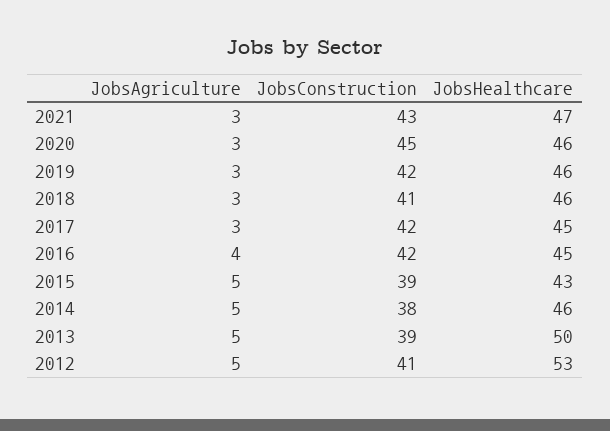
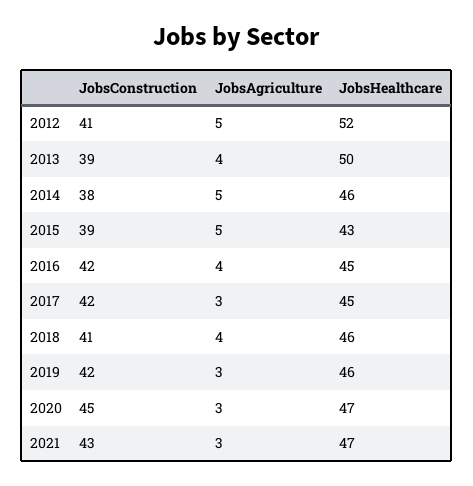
  {
    "JobsAgriculture": {
      "2021": 3,
      "2020": 3,
      "2019": 3,
-     "2018": 3,
+     "2018": 4,
      "2017": 3,
      "2016": 4,
      "2015": 5,
      "2014": 5,
-     "2013": 5,
+     "2013": 4,
      "2012": 5
    },
    "JobsConstruction": {
      "2021": 43,
      "2020": 45,
      "2019": 42,
      "2018": 41,
      "2017": 42,
      "2016": 42,
      "2015": 39,
      "2014": 38,
      "2013": 39,
      "2012": 41
    },
    "JobsHealthcare": {
      "2021": 47,
-     "2020": 46,
+     "2020": 47,
      "2019": 46,
      "2018": 46,
      "2017": 45,
      "2016": 45,
      "2015": 43,
      "2014": 46,
      "2013": 50,
-     "2012": 53
+     "2012": 52
    }
  }

